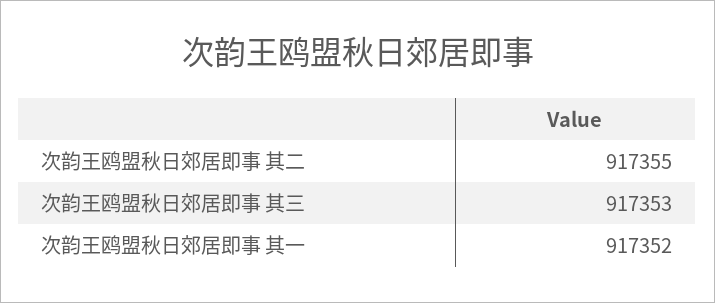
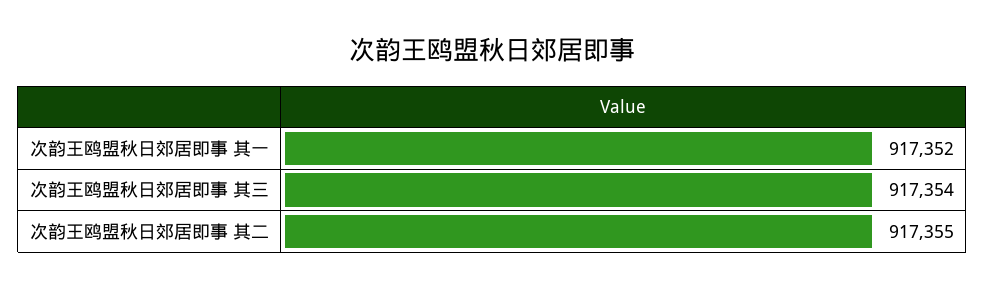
  {
    "次韵王鸥盟秋日郊居即事 其二": 917355,
-   "次韵王鸥盟秋日郊居即事 其三": 917353,
+   "次韵王鸥盟秋日郊居即事 其三": 917354,
    "次韵王鸥盟秋日郊居即事 其一": 917352
  }

